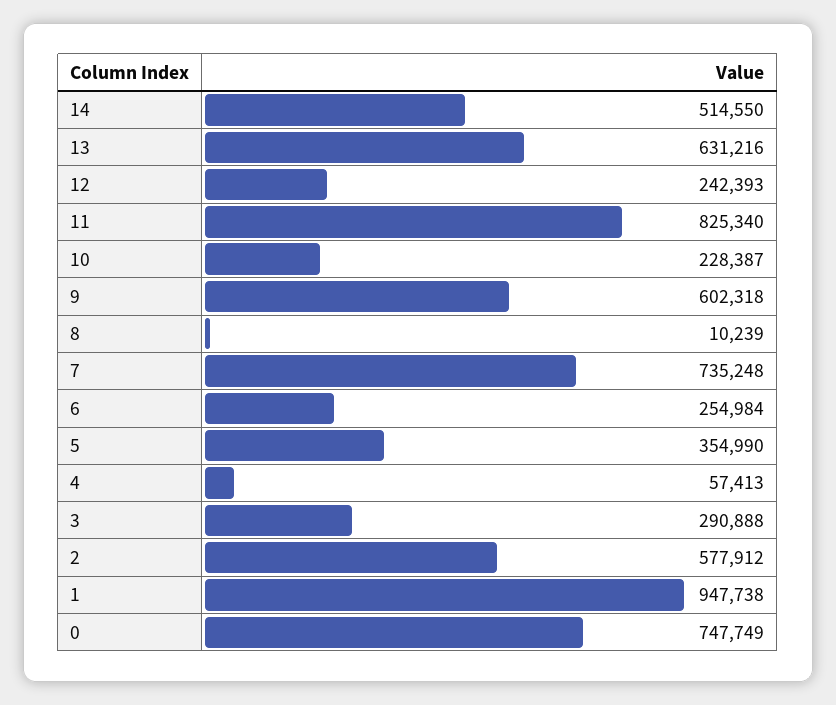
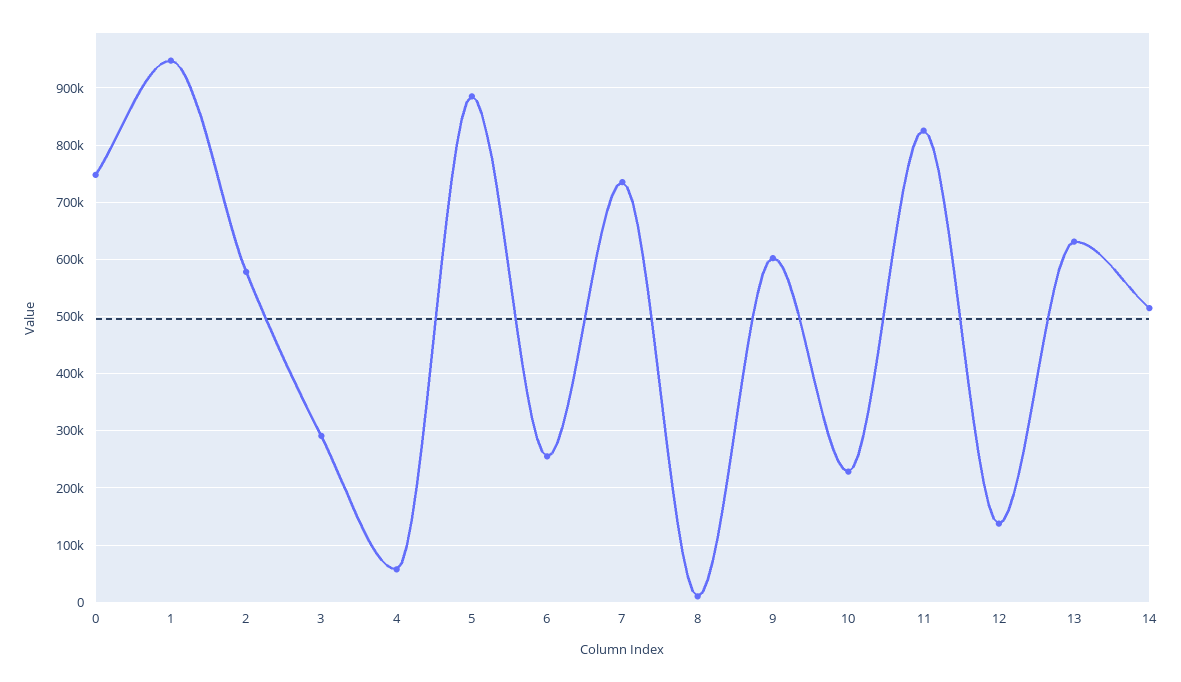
  {
    "14": 514550,
    "13": 631216,
-   "12": 242393,
+   "12": 140000,
    "11": 825340,
    "10": 228387,
    "9": 602318,
    "8": 10239,
    "7": 735248,
    "6": 254984,
-   "5": 354990,
+   "5": 880000,
    "4": 57413,
    "3": 290888,
    "2": 577912,
    "1": 947738,
    "0": 747749
  }

